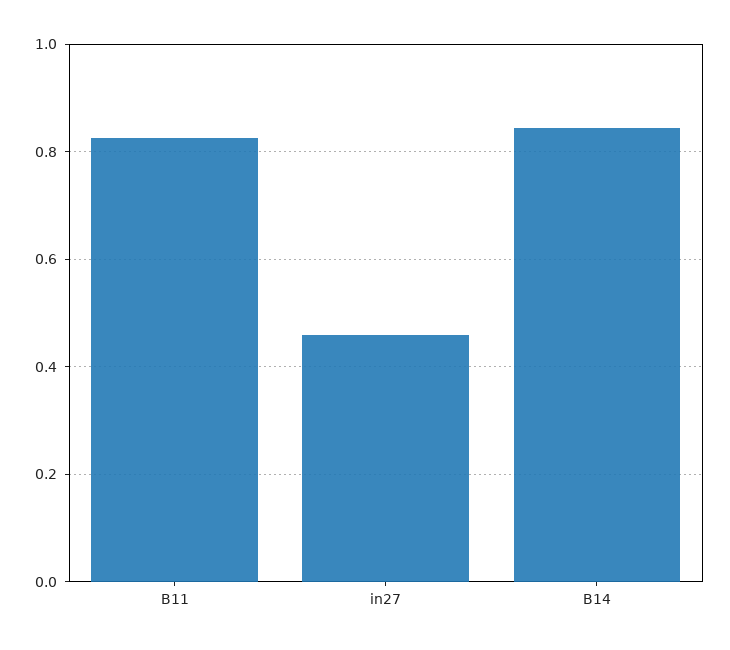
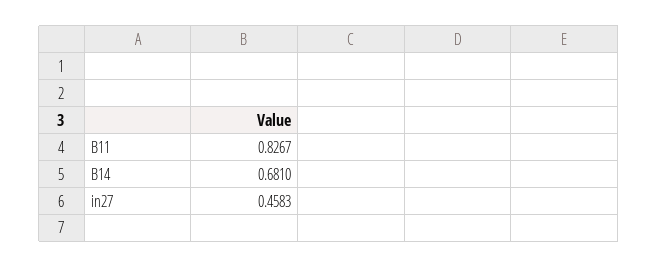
  {
    "B11": 0.8267,
    "in27": 0.4583,
-   "B14": 0.84
+   "B14": 0.681
  }

